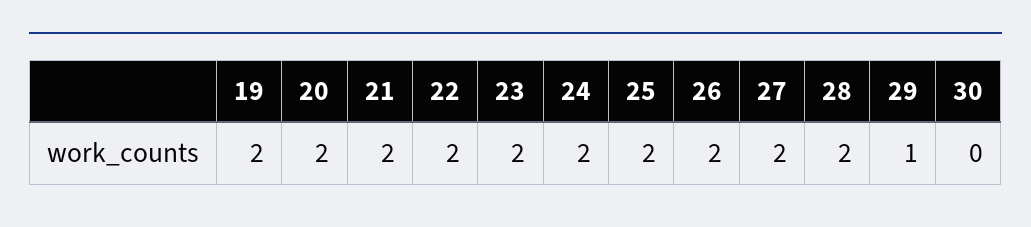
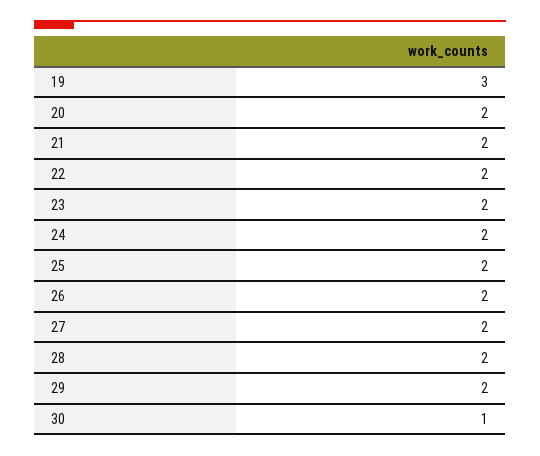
  {
-   "19": 2,
+   "19": 3,
    "20": 2,
    "21": 2,
    "22": 2,
    "23": 2,
    "24": 2,
    "25": 2,
    "26": 2,
    "27": 2,
    "28": 2,
-   "29": 1,
+   "29": 2,
-   "30": 0
+   "30": 1
  }

